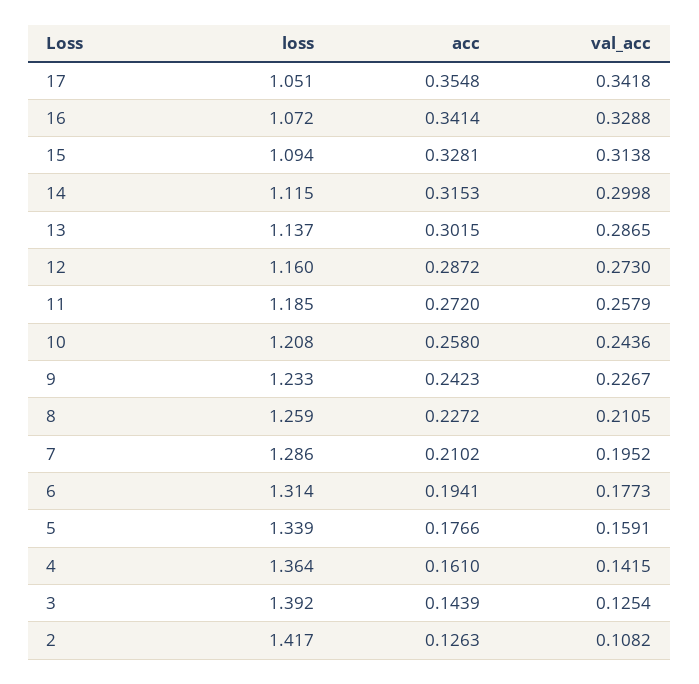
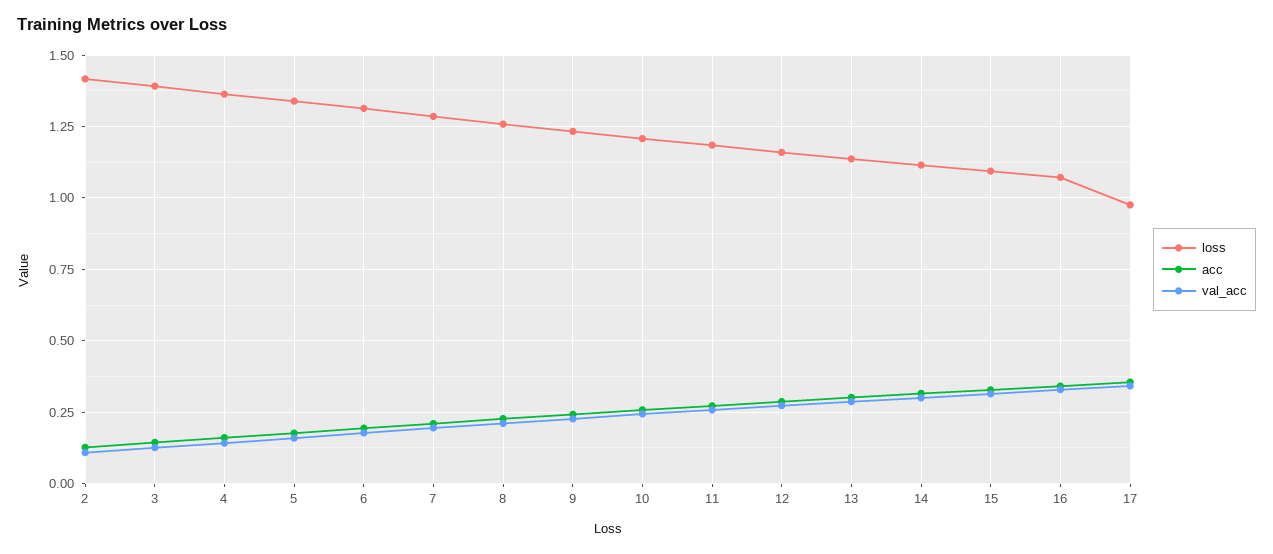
  {
    "loss": {
-     "17": 1.051,
+     "17": 0.975,
      "16": 1.072,
      "15": 1.094,
      "14": 1.115,
      "13": 1.137,
      "12": 1.16,
      "11": 1.185,
      "10": 1.208,
      "9": 1.233,
      "8": 1.259,
      "7": 1.286,
      "6": 1.314,
      "5": 1.339,
      "4": 1.364,
      "3": 1.392,
      "2": 1.417
    },
    "acc": {
      "17": 0.3548,
      "16": 0.3414,
      "15": 0.3281,
      "14": 0.3153,
      "13": 0.3015,
      "12": 0.2872,
      "11": 0.272,
      "10": 0.258,
      "9": 0.2423,
      "8": 0.2272,
      "7": 0.2102,
      "6": 0.1941,
      "5": 0.1766,
      "4": 0.161,
      "3": 0.1439,
      "2": 0.1263
    },
    "val_acc": {
      "17": 0.3418,
      "16": 0.3288,
      "15": 0.3138,
      "14": 0.2998,
      "13": 0.2865,
      "12": 0.273,
      "11": 0.2579,
      "10": 0.2436,
      "9": 0.2267,
      "8": 0.2105,
      "7": 0.1952,
      "6": 0.1773,
      "5": 0.1591,
      "4": 0.1415,
      "3": 0.1254,
      "2": 0.1082
    }
  }

